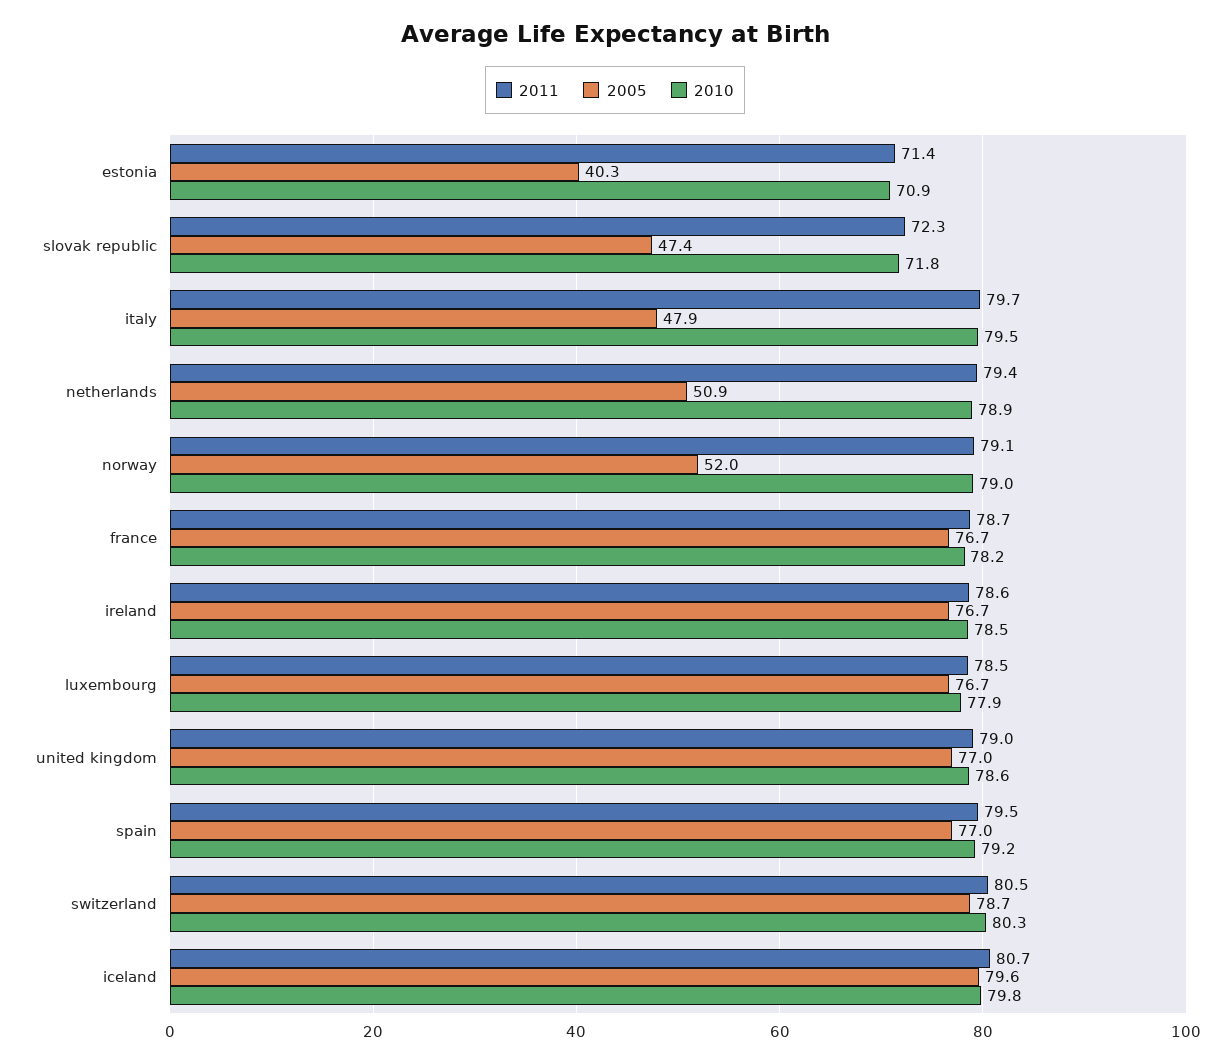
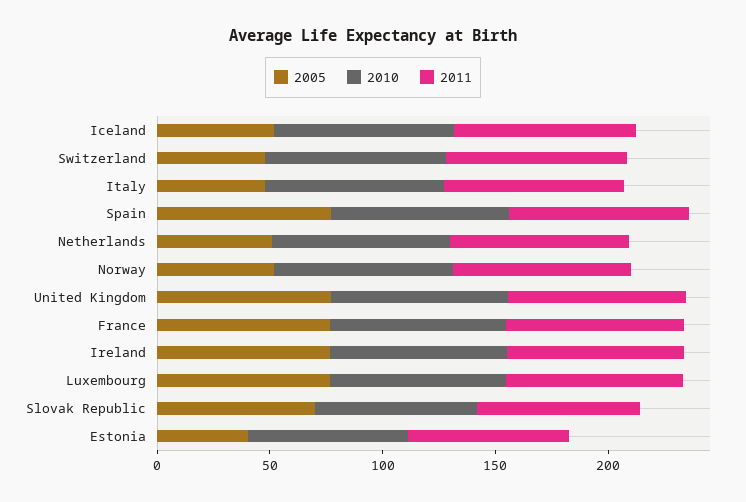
  {
    "2011": {
      "estonia": 71.4,
      "slovak republic": 72.3,
      "italy": 79.7,
      "netherlands": 79.4,
      "norway": 79.1,
      "france": 78.7,
      "ireland": 78.6,
      "luxembourg": 78.5,
      "united kingdom": 79,
      "spain": 79.5,
      "switzerland": 80.5,
      "iceland": 80.7
    },
    "2005": {
      "estonia": 40.3,
-     "slovak republic": 47.4,
+     "slovak republic": 70,
      "italy": 47.9,
      "netherlands": 50.9,
      "norway": 52,
      "france": 76.7,
      "ireland": 76.7,
      "luxembourg": 76.7,
      "united kingdom": 77,
      "spain": 77,
-     "switzerland": 78.7,
+     "switzerland": 50,
-     "iceland": 79.6
+     "iceland": 50
    },
    "2010": {
      "estonia": 70.9,
      "slovak republic": 71.8,
      "italy": 79.5,
      "netherlands": 78.9,
      "norway": 79,
      "france": 78.2,
      "ireland": 78.5,
      "luxembourg": 77.9,
      "united kingdom": 78.6,
      "spain": 79.2,
      "switzerland": 80.3,
      "iceland": 79.8
    }
  }

